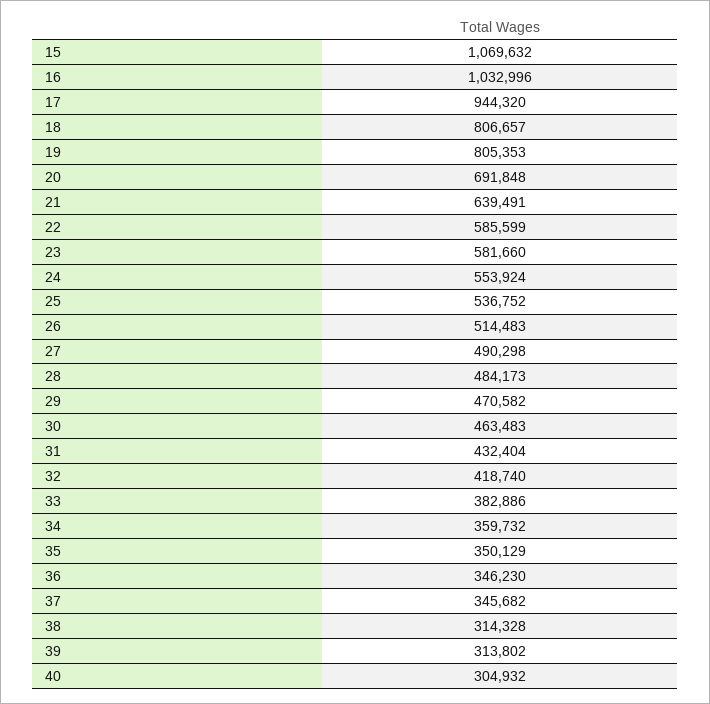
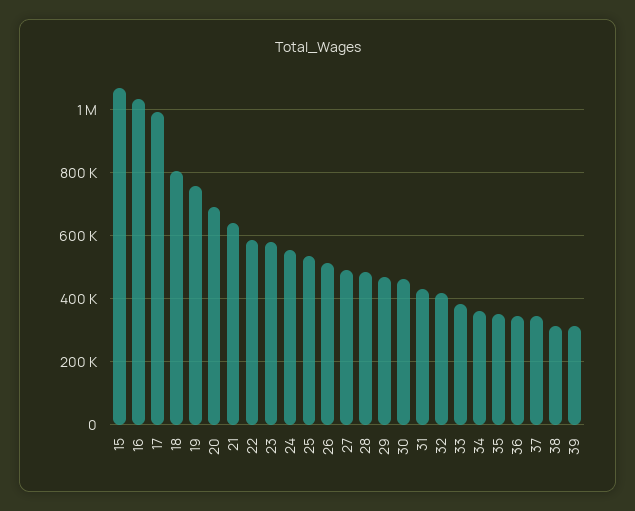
  {
    "15": 1069632,
    "16": 1032996,
-   "17": 944320,
+   "17": 1000000,
    "18": 806657,
-   "19": 805353,
+   "19": 760000,
    "20": 691848,
    "21": 639491,
    "22": 585599,
    "23": 581660,
    "24": 553924,
    "25": 536752,
    "26": 514483,
    "27": 490298,
    "28": 484173,
    "29": 470582,
    "30": 463483,
    "31": 432404,
    "32": 418740,
    "33": 382886,
    "34": 359732,
    "35": 350129,
    "36": 346230,
    "37": 345682,
    "38": 314328,
-   "39": 313802,
+   "39": 313802
-   "40": 304932
  }

